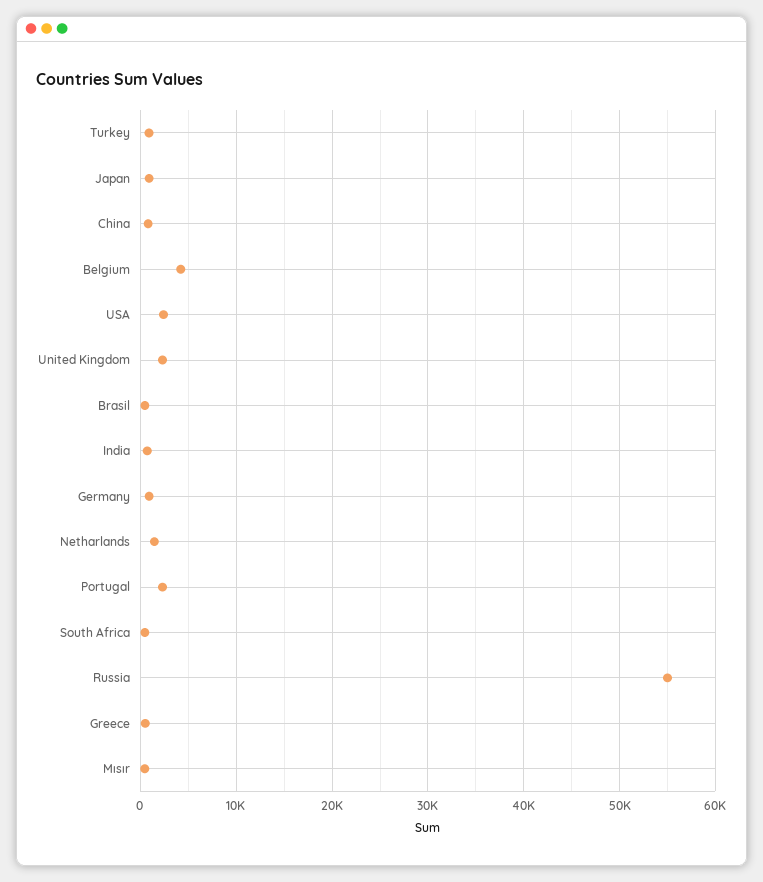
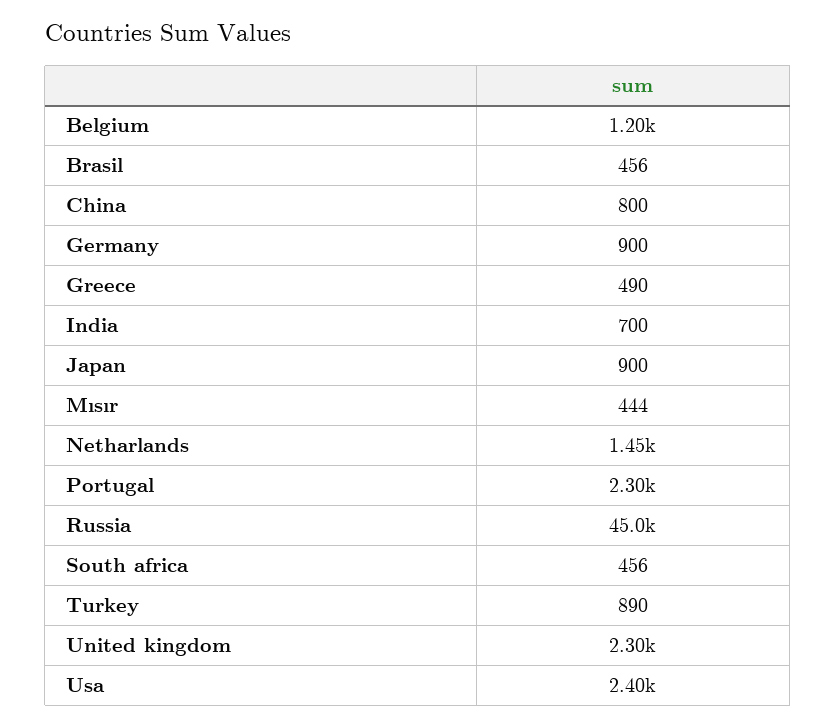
  {
    "Turkey": 890,
    "Japan": 900,
    "China": 800,
-   "Belgium": 4000,
+   "Belgium": 1200,
    "USA": 2400,
    "United Kingdom": 2300,
    "Brasil": 456,
    "India": 700,
    "Germany": 900,
    "Netharlands": 1450,
    "Portugal": 2300,
    "South Africa": 456,
-   "Russia": 55000,
+   "Russia": 45000,
    "Greece": 490,
    "Mısır": 444
  }

